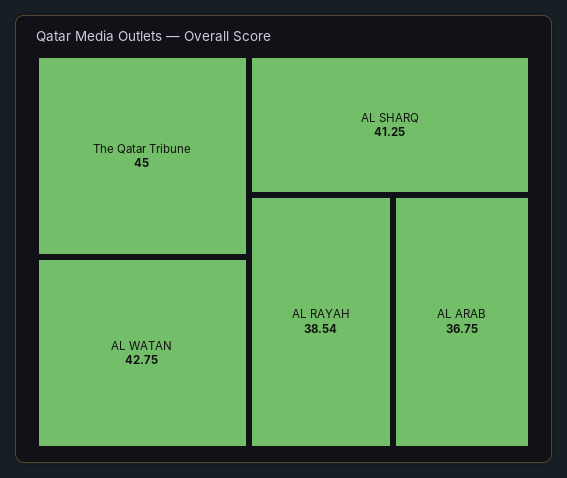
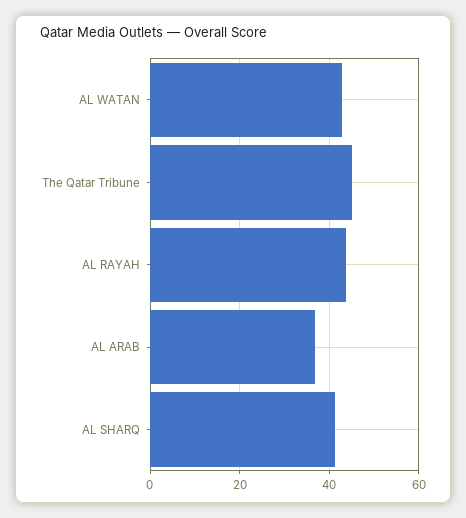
  {
    "The Qatar Tribune": 45,
    "AL WATAN": 42.75,
    "AL SHARQ": 41.25,
-   "AL RAYAH": 38.54,
+   "AL RAYAH": 44,
    "AL ARAB": 36.75
  }

